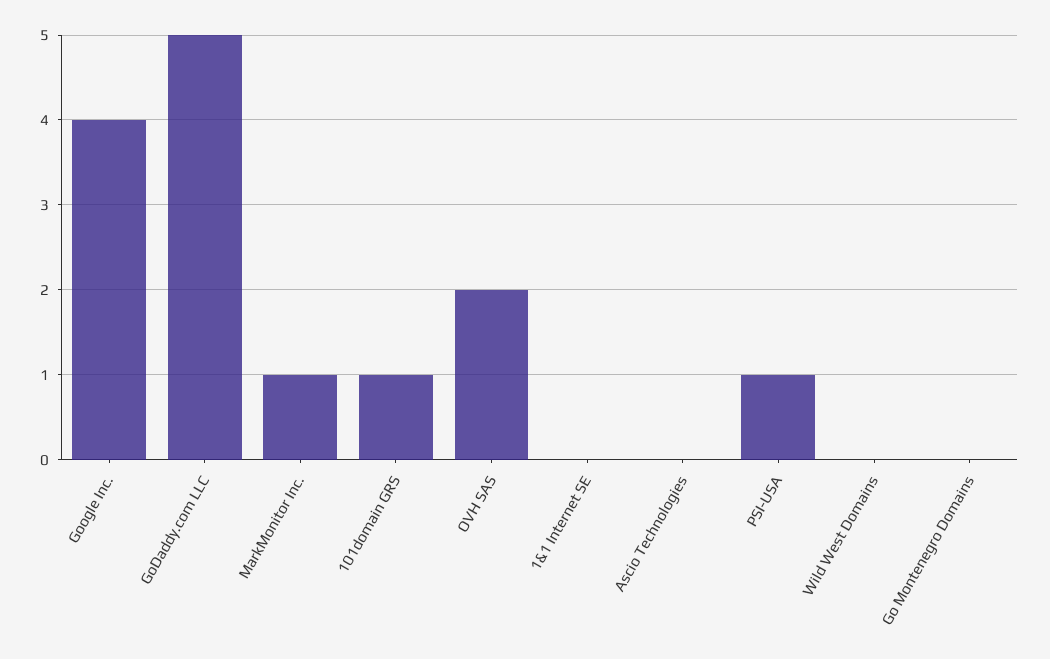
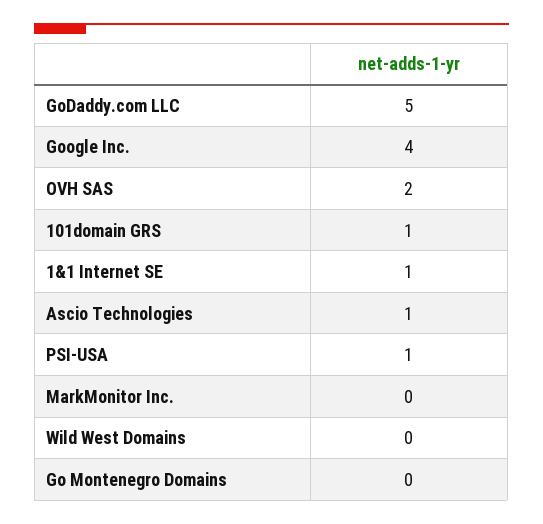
  {
    "Google Inc.": 4,
    "GoDaddy.com LLC": 5,
-   "MarkMonitor Inc.": 1,
+   "MarkMonitor Inc.": 0,
    "101domain GRS": 1,
    "OVH SAS": 2,
-   "1&1 Internet SE": 0,
+   "1&1 Internet SE": 1,
-   "Ascio Technologies": 0,
+   "Ascio Technologies": 1,
    "PSI-USA": 1,
    "Wild West Domains": 0,
    "Go Montenegro Domains": 0
  }

